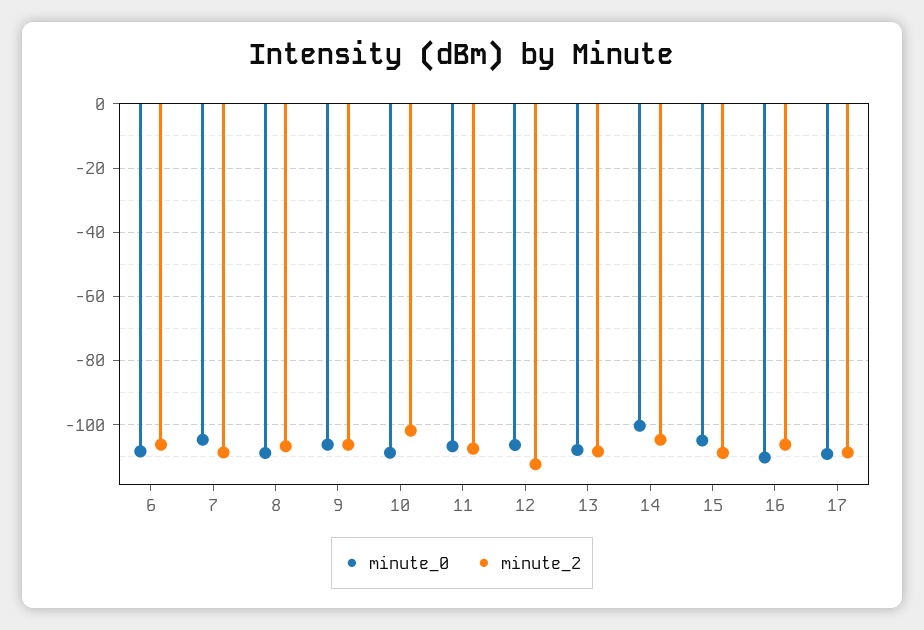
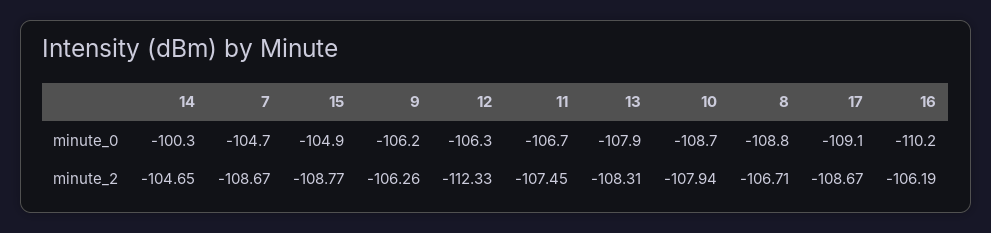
  {
    "minute_0": {
-     "6": -108,
      "7": -104.7,
      "8": -108.8,
      "9": -106.2,
      "10": -108.7,
      "11": -106.7,
      "12": -106.3,
      "13": -107.9,
      "14": -100.3,
      "15": -104.9,
      "16": -110.2,
      "17": -109.1
    },
    "minute_2": {
-     "6": -106,
      "7": -108.67,
      "8": -106.71,
      "9": -106.26,
-     "10": -102,
+     "10": -107.94,
      "11": -107.45,
      "12": -112.33,
      "13": -108.31,
      "14": -104.65,
      "15": -108.77,
      "16": -106.19,
      "17": -108.67
    }
  }

